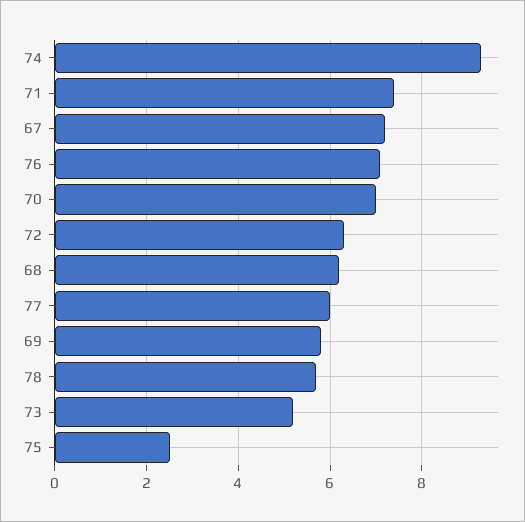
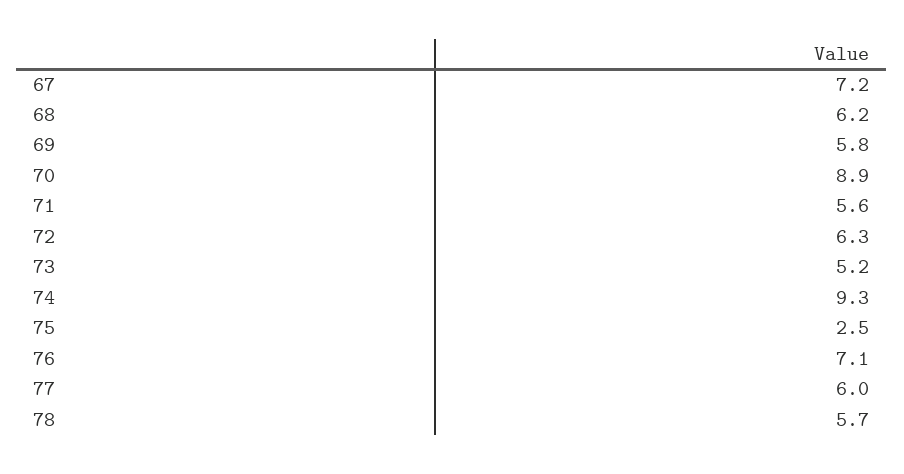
  {
    "74": 9.3,
-   "71": 7.5,
+   "71": 5.6,
    "67": 7.2,
    "76": 7.1,
-   "70": 7,
+   "70": 8.9,
    "72": 6.3,
    "68": 6.2,
    "77": 6,
    "69": 5.8,
    "78": 5.7,
    "73": 5.2,
    "75": 2.5
  }

